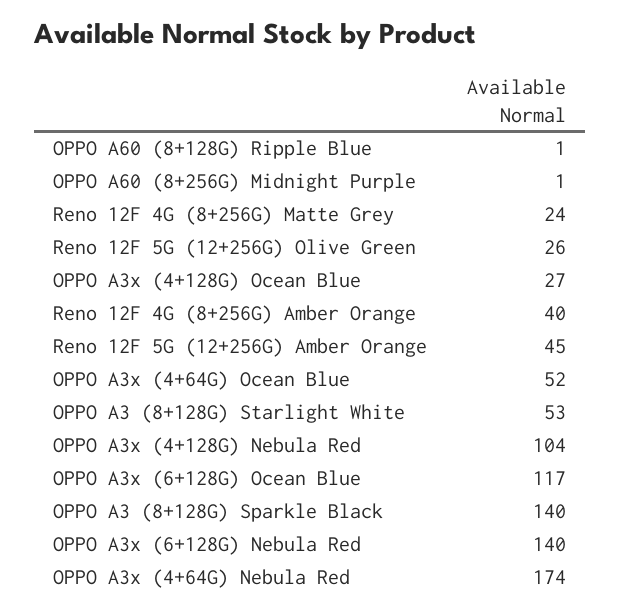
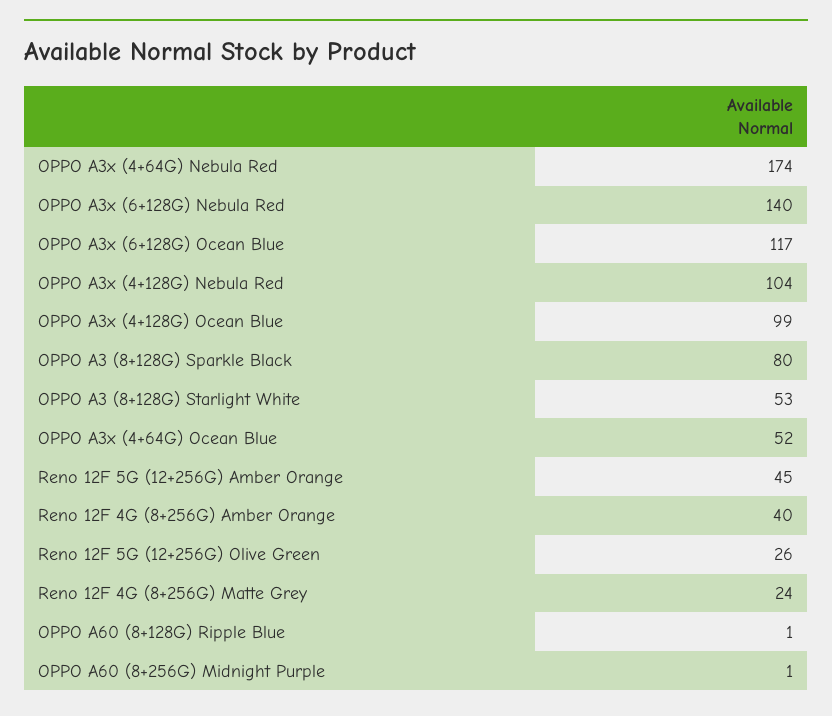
  {
    "OPPO A60 (8+128G) Ripple Blue": 1,
    "OPPO A60 (8+256G) Midnight Purple": 1,
    "Reno 12F 4G (8+256G) Matte Grey": 24,
    "Reno 12F 5G (12+256G) Olive Green": 26,
-   "OPPO A3x (4+128G) Ocean Blue": 27,
+   "OPPO A3x (4+128G) Ocean Blue": 99,
    "Reno 12F 4G (8+256G) Amber Orange": 40,
    "Reno 12F 5G (12+256G) Amber Orange": 45,
    "OPPO A3x (4+64G) Ocean Blue": 52,
    "OPPO A3 (8+128G) Starlight White": 53,
    "OPPO A3x (4+128G) Nebula Red": 104,
    "OPPO A3x (6+128G) Ocean Blue": 117,
-   "OPPO A3 (8+128G) Sparkle Black": 140,
+   "OPPO A3 (8+128G) Sparkle Black": 80,
    "OPPO A3x (6+128G) Nebula Red": 140,
    "OPPO A3x (4+64G) Nebula Red": 174
  }

